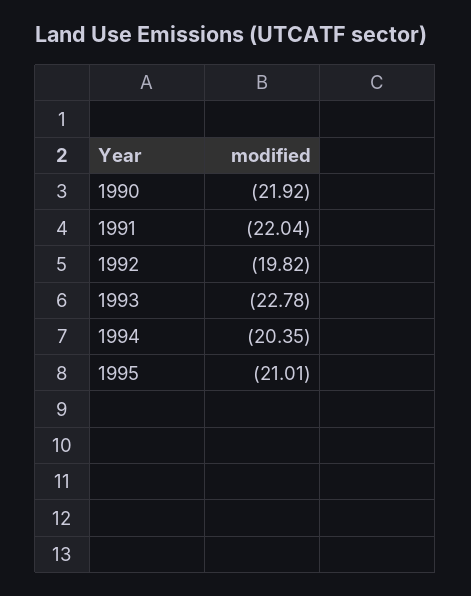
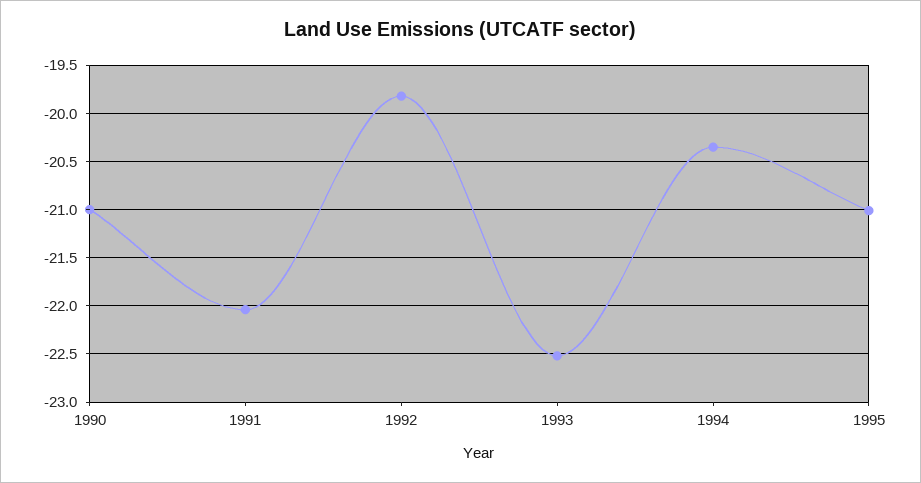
  {
-   "1990": -21.92,
+   "1990": -21,
    "1991": -22.04,
    "1992": -19.82,
-   "1993": -22.78,
+   "1993": -22.5,
    "1994": -20.35,
    "1995": -21.01
  }

